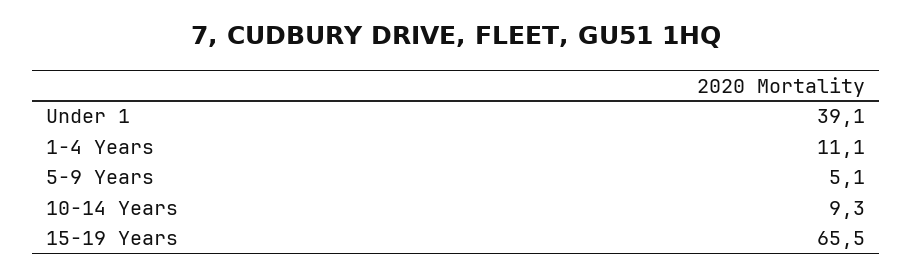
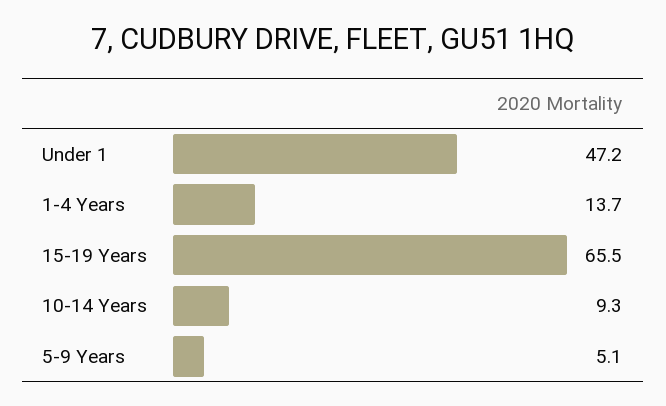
  {
-   "Under 1": 39.1,
+   "Under 1": 47.2,
-   "1-4 Years": 11.1,
+   "1-4 Years": 13.7,
    "5-9 Years": 5.1,
    "10-14 Years": 9.3,
    "15-19 Years": 65.5
  }

